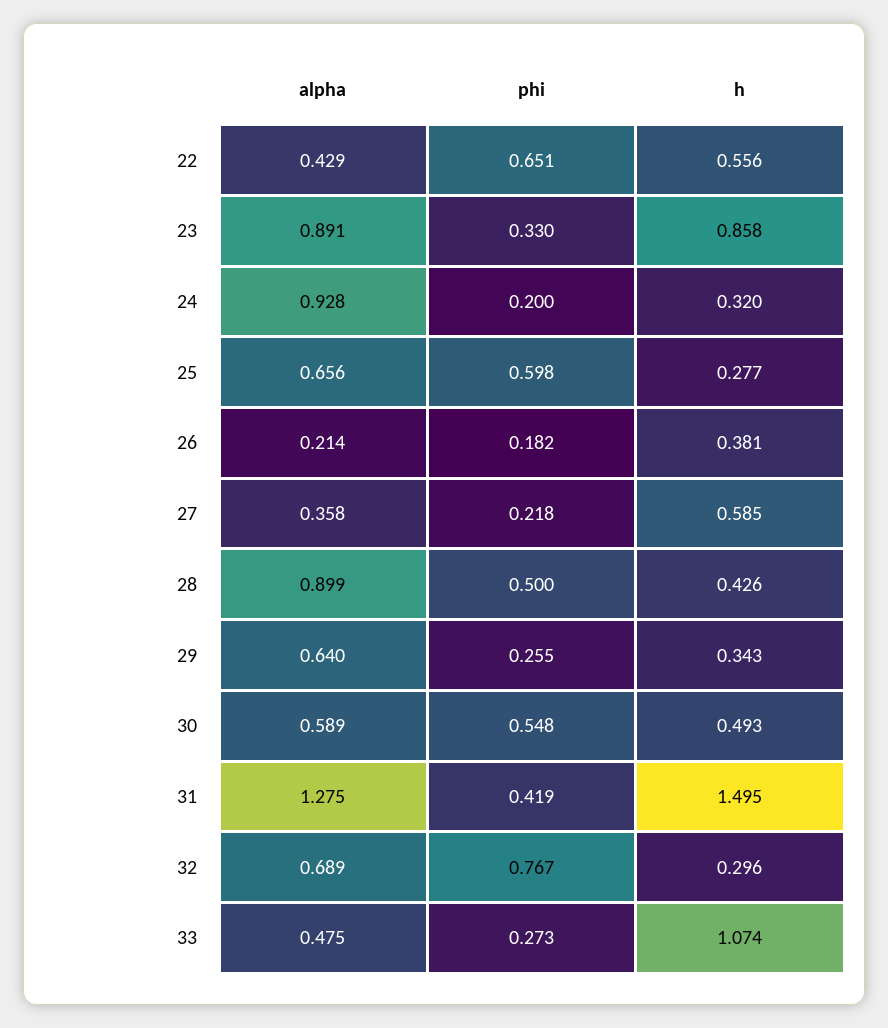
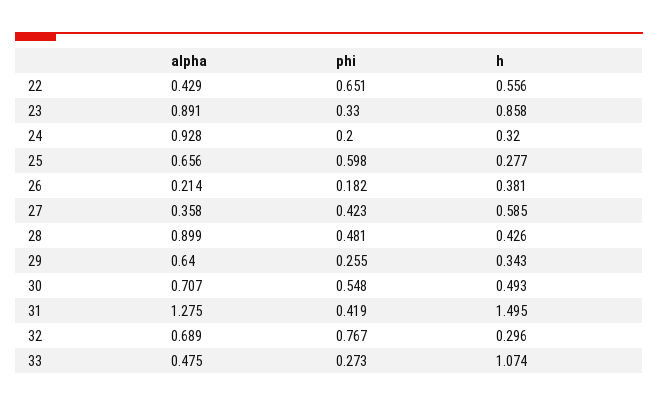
  {
    "alpha": {
      "22": 0.429,
      "23": 0.891,
      "24": 0.928,
      "25": 0.656,
      "26": 0.214,
      "27": 0.358,
      "28": 0.899,
      "29": 0.64,
-     "30": 0.589,
+     "30": 0.707,
      "31": 1.275,
      "32": 0.689,
      "33": 0.475
    },
    "phi": {
      "22": 0.651,
      "23": 0.33,
      "24": 0.2,
      "25": 0.598,
      "26": 0.182,
-     "27": 0.218,
+     "27": 0.423,
-     "28": 0.5,
+     "28": 0.481,
      "29": 0.255,
      "30": 0.548,
      "31": 0.419,
      "32": 0.767,
      "33": 0.273
    },
    "h": {
      "22": 0.556,
      "23": 0.858,
      "24": 0.32,
      "25": 0.277,
      "26": 0.381,
      "27": 0.585,
      "28": 0.426,
      "29": 0.343,
      "30": 0.493,
      "31": 1.495,
      "32": 0.296,
      "33": 1.074
    }
  }

